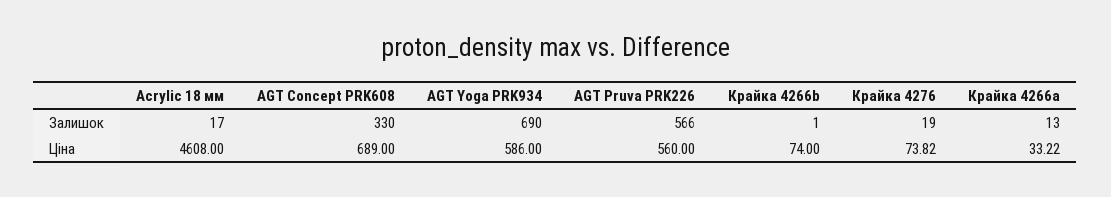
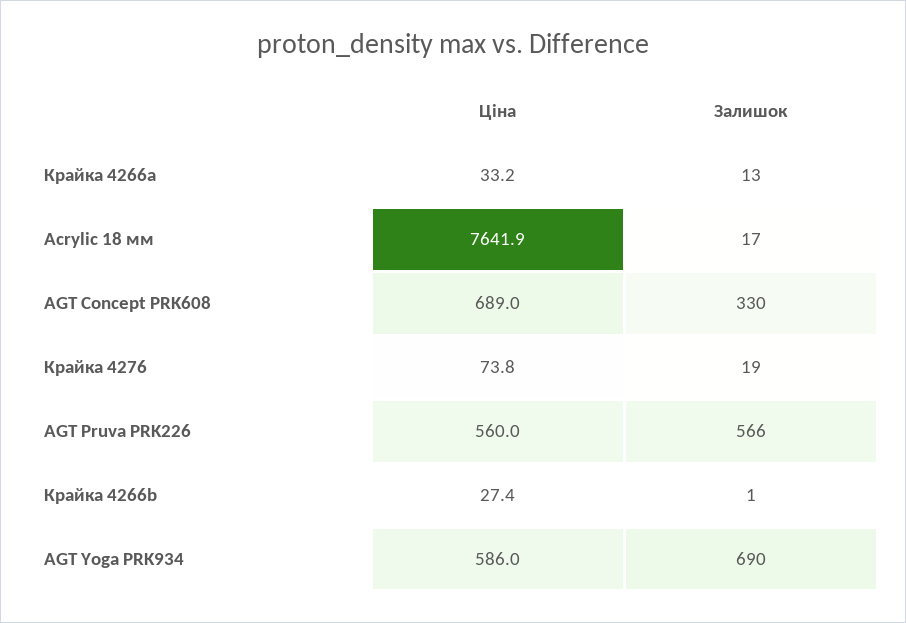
  {
    "Acrylic 18 мм": {
      "Залишок": 17,
-     "Ціна": 4608
+     "Ціна": 7641.9
    },
    "AGT Concept PRK608": {
      "Залишок": 330,
      "Ціна": 689
    },
    "AGT Yoga PRK934": {
      "Залишок": 690,
      "Ціна": 586
    },
    "AGT Pruva PRK226": {
      "Залишок": 566,
      "Ціна": 560
    },
    "Крайка 4266b": {
      "Залишок": 1,
-     "Ціна": 74
+     "Ціна": 27.4
    },
    "Крайка 4276": {
      "Залишок": 19,
      "Ціна": 73.82
    },
    "Крайка 4266a": {
      "Залишок": 13,
      "Ціна": 33.22
    }
  }

